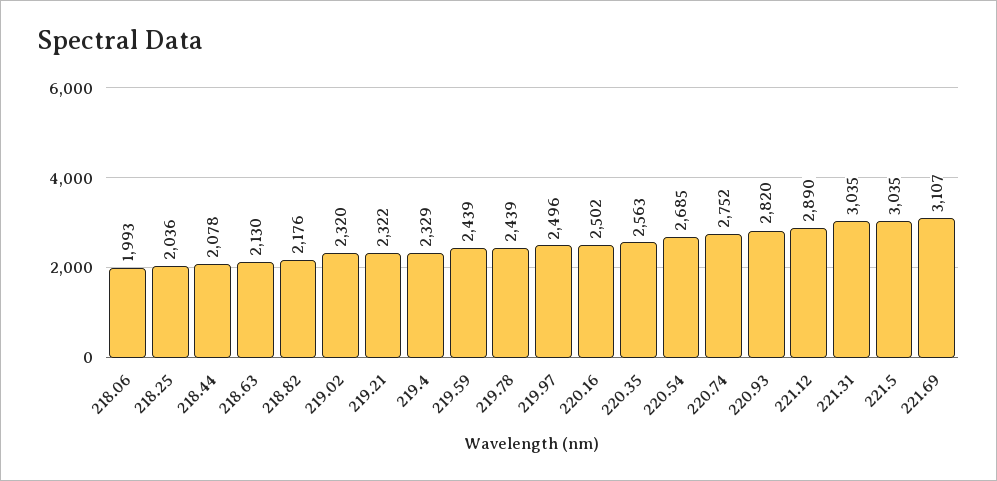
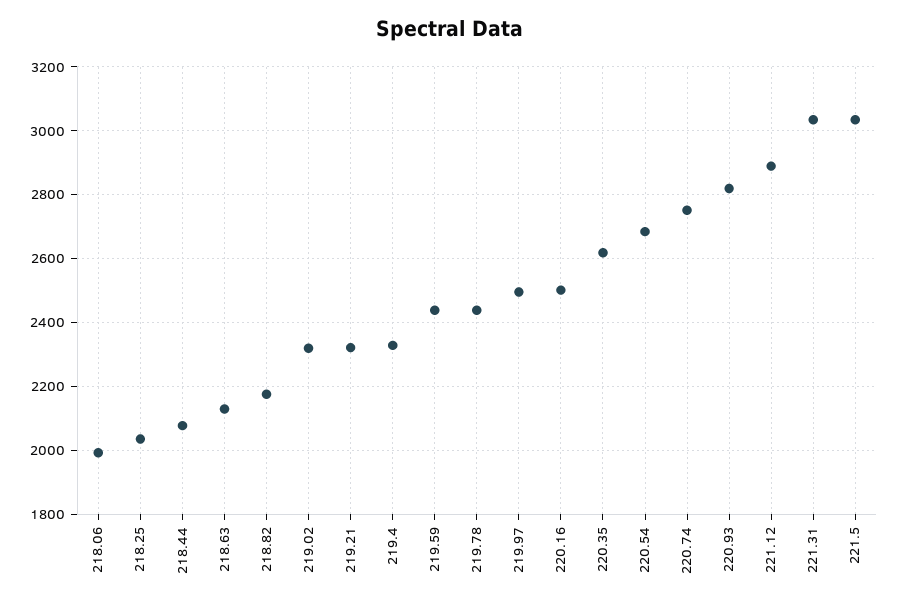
  {
    "218.06": 1993,
    "218.25": 2036,
    "218.44": 2078,
    "218.63": 2130,
    "218.82": 2176,
    "219.02": 2320,
    "219.21": 2322,
    "219.4": 2329,
    "219.59": 2439,
    "219.78": 2439,
    "219.97": 2496,
    "220.16": 2502,
-   "220.35": 2563,
+   "220.35": 2620,
    "220.54": 2685,
    "220.74": 2752,
    "220.93": 2820,
    "221.12": 2890,
    "221.31": 3035,
-   "221.5": 3035,
+   "221.5": 3035
-   "221.69": 3107
  }

